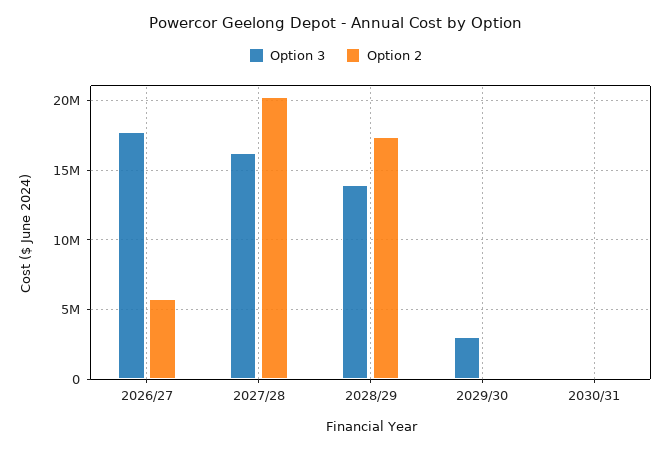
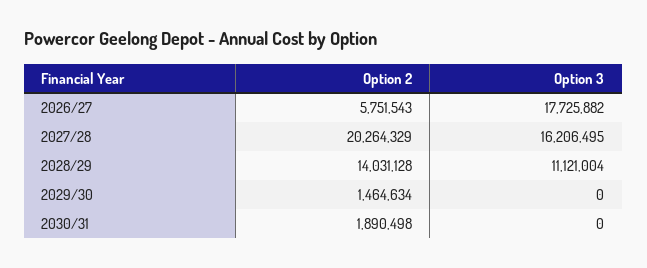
  {
    "Option 3": {
      "2026/27": 17725882,
      "2027/28": 16206495,
-     "2028/29": 14000000,
+     "2028/29": 11121004,
-     "2029/30": 3000000,
+     "2029/30": 0,
      "2030/31": 0
    },
    "Option 2": {
      "2026/27": 5751543,
      "2027/28": 20264329,
-     "2028/29": 17500000,
+     "2028/29": 14031128,
-     "2029/30": 0,
+     "2029/30": 1464634,
-     "2030/31": 0
+     "2030/31": 1890498
    }
  }

